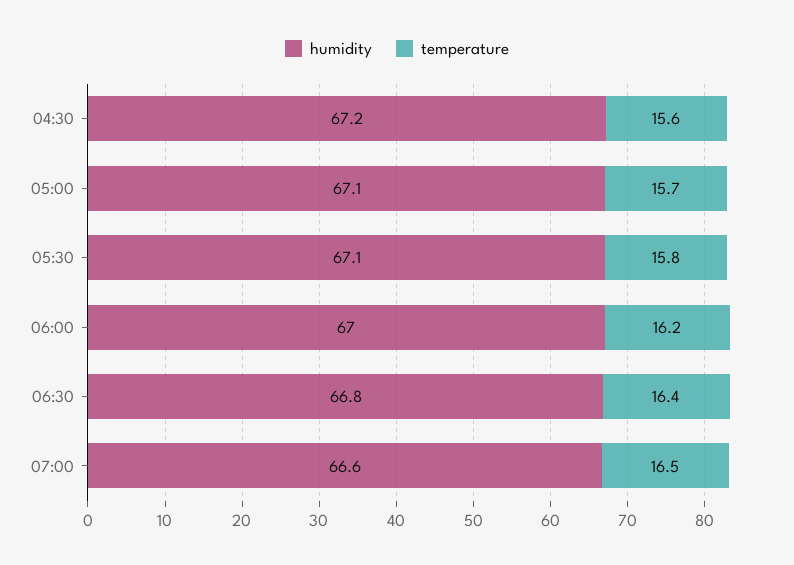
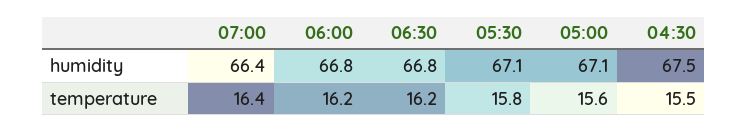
  {
    "humidity": {
-     "04:30": 67.2,
+     "04:30": 67.5,
      "05:00": 67.1,
      "05:30": 67.1,
-     "06:00": 67,
+     "06:00": 66.8,
      "06:30": 66.8,
-     "07:00": 66.6
+     "07:00": 66.4
    },
    "temperature": {
-     "04:30": 15.6,
+     "04:30": 15.5,
-     "05:00": 15.7,
+     "05:00": 15.6,
      "05:30": 15.8,
      "06:00": 16.2,
-     "06:30": 16.4,
+     "06:30": 16.2,
-     "07:00": 16.5
+     "07:00": 16.4
    }
  }

